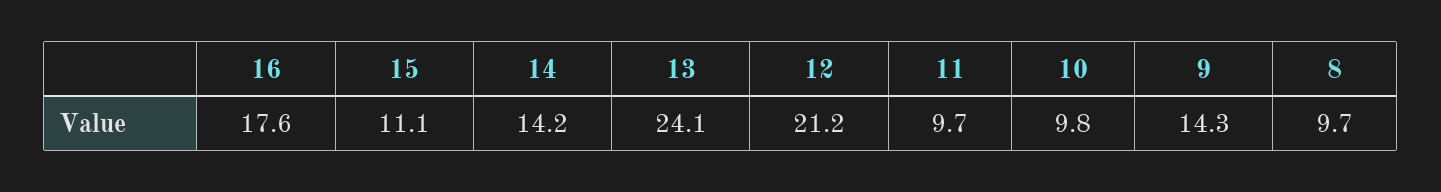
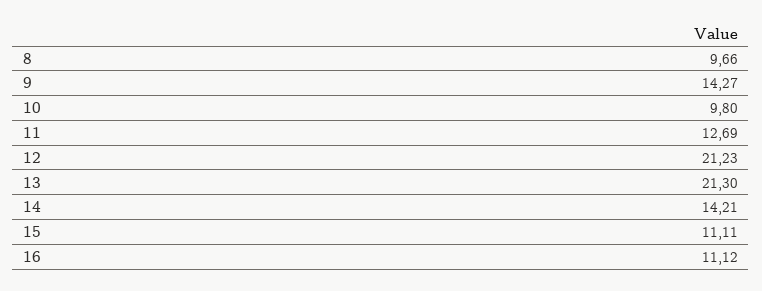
  {
-   "16": 17.6,
+   "16": 11.12,
    "15": 11.11,
    "14": 14.21,
-   "13": 24.1,
+   "13": 21.3,
    "12": 21.23,
-   "11": 9.7,
+   "11": 12.69,
    "10": 9.8,
    "9": 14.27,
    "8": 9.66
  }

